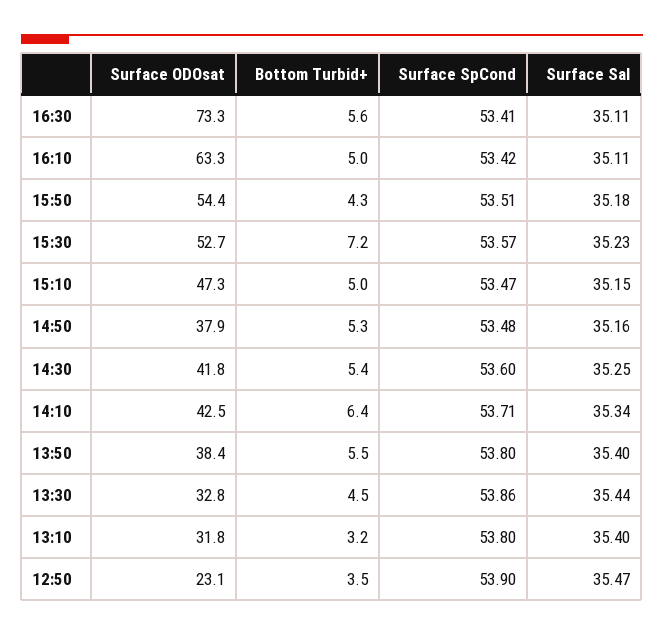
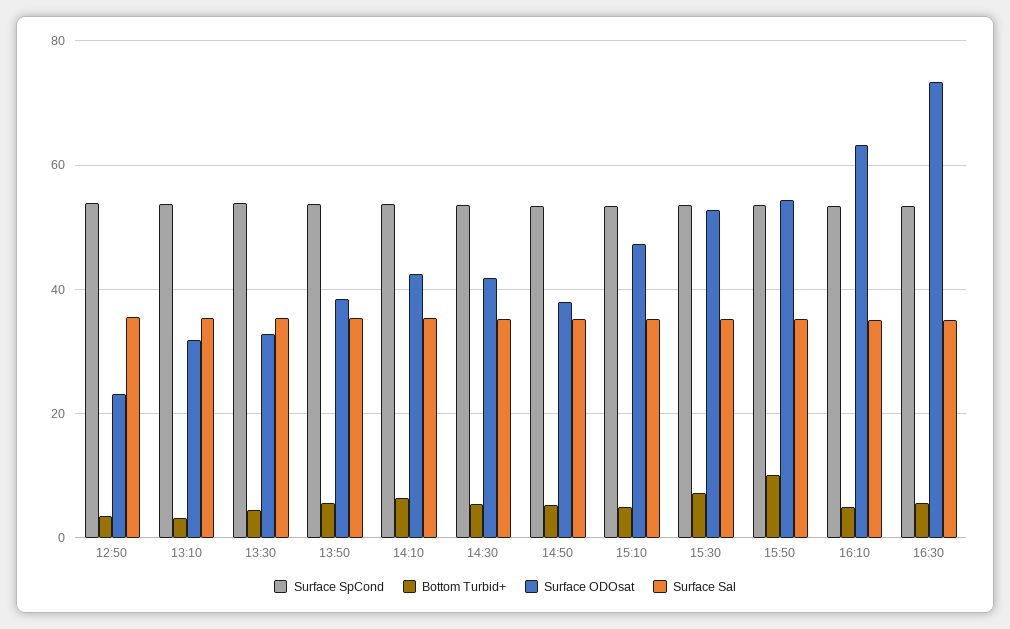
  {
    "Surface ODOsat": {
      "16:30": 73.3,
      "16:10": 63.3,
      "15:50": 54.4,
      "15:30": 52.7,
      "15:10": 47.3,
      "14:50": 37.9,
      "14:30": 41.8,
      "14:10": 42.5,
      "13:50": 38.4,
      "13:30": 32.8,
      "13:10": 31.8,
      "12:50": 23.1
    },
    "Bottom Turbid+": {
      "16:30": 5.6,
      "16:10": 5,
-     "15:50": 4.3,
+     "15:50": 10,
      "15:30": 7.2,
      "15:10": 5,
      "14:50": 5.3,
      "14:30": 5.4,
      "14:10": 6.4,
      "13:50": 5.5,
      "13:30": 4.5,
      "13:10": 3.2,
      "12:50": 3.5
    },
    "Surface SpCond": {
      "16:30": 53.41,
      "16:10": 53.42,
      "15:50": 53.51,
      "15:30": 53.57,
      "15:10": 53.47,
      "14:50": 53.48,
      "14:30": 53.6,
      "14:10": 53.71,
      "13:50": 53.8,
      "13:30": 53.86,
      "13:10": 53.8,
      "12:50": 53.9
    },
    "Surface Sal": {
      "16:30": 35.11,
      "16:10": 35.11,
      "15:50": 35.18,
      "15:30": 35.23,
      "15:10": 35.15,
      "14:50": 35.16,
      "14:30": 35.25,
      "14:10": 35.34,
      "13:50": 35.4,
      "13:30": 35.44,
      "13:10": 35.4,
      "12:50": 35.47
    }
  }

